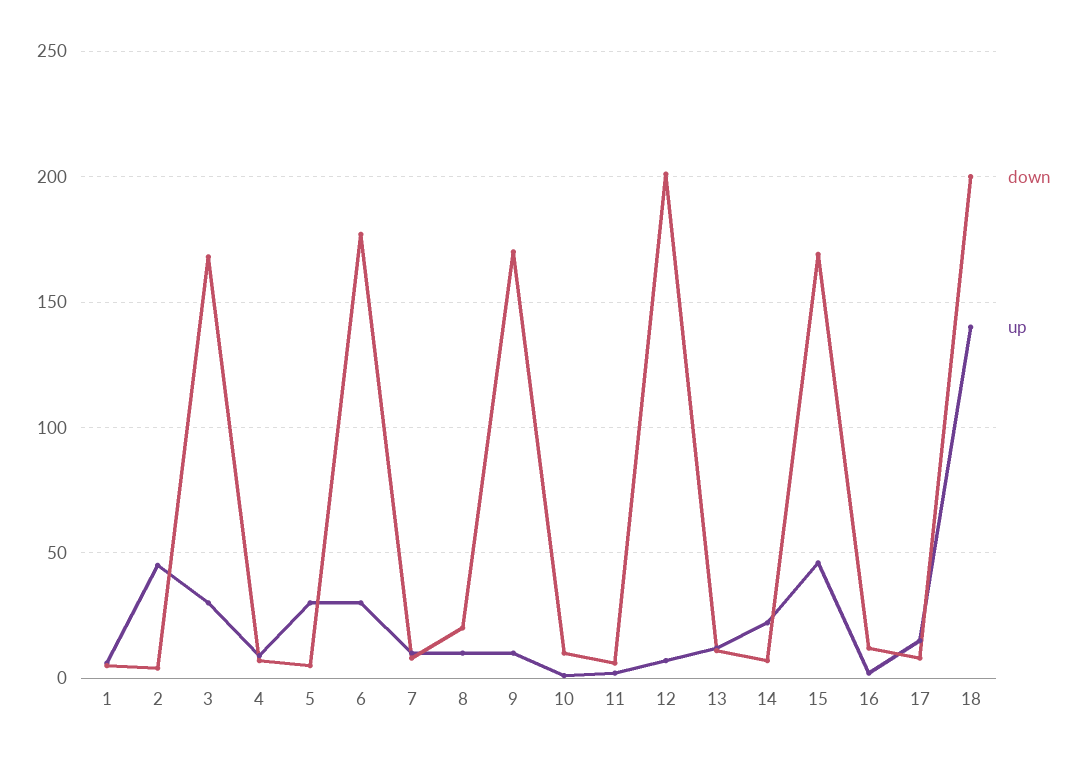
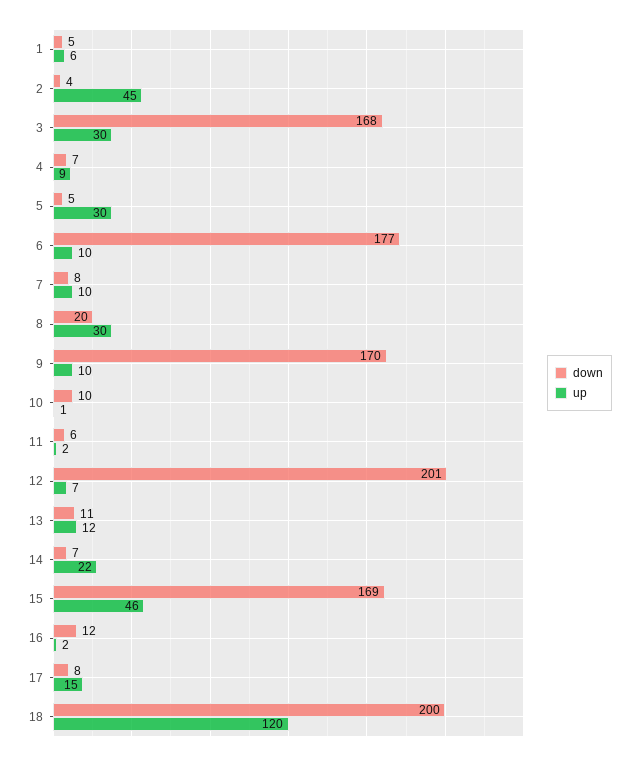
  {
    "down": {
      "1": 5,
      "2": 4,
      "3": 168,
      "4": 7,
      "5": 5,
      "6": 177,
      "7": 8,
      "8": 20,
      "9": 170,
      "10": 10,
      "11": 6,
      "12": 201,
      "13": 11,
      "14": 7,
      "15": 169,
      "16": 12,
      "17": 8,
      "18": 200
    },
    "up": {
      "1": 6,
      "2": 45,
      "3": 30,
      "4": 9,
      "5": 30,
-     "6": 30,
+     "6": 10,
      "7": 10,
-     "8": 10,
+     "8": 30,
      "9": 10,
      "10": 1,
      "11": 2,
      "12": 7,
      "13": 12,
      "14": 22,
      "15": 46,
      "16": 2,
      "17": 15,
-     "18": 140
+     "18": 120
    }
  }

